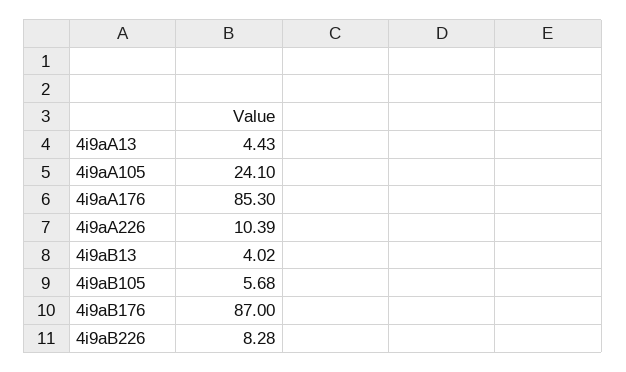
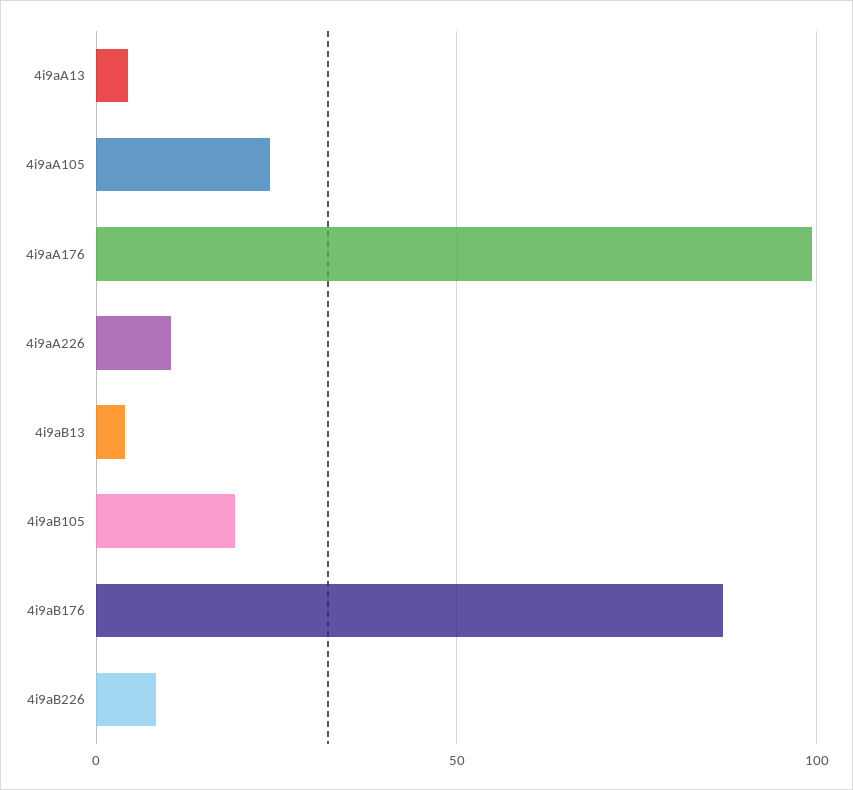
  {
    "4i9aA13": 4.43,
    "4i9aA105": 24.1,
-   "4i9aA176": 85.3,
+   "4i9aA176": 100,
    "4i9aA226": 10.39,
    "4i9aB13": 4.02,
-   "4i9aB105": 5.68,
+   "4i9aB105": 20,
    "4i9aB176": 87,
    "4i9aB226": 8.28
  }

